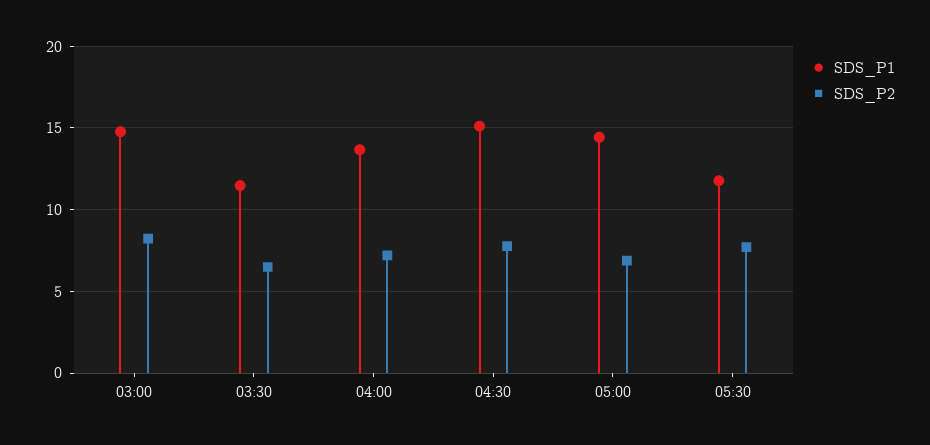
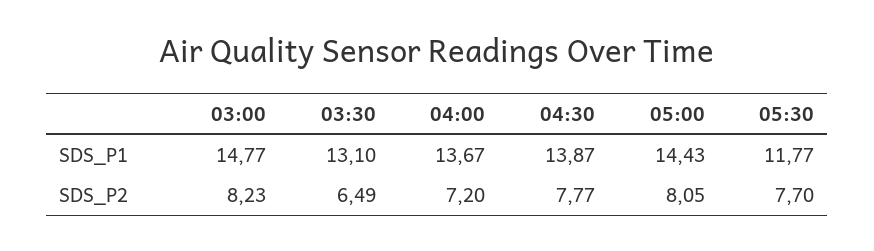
  {
    "SDS_P1": {
      "03:00": 14.77,
-     "03:30": 11.5,
+     "03:30": 13.1,
      "04:00": 13.67,
-     "04:30": 15,
+     "04:30": 13.87,
      "05:00": 14.43,
      "05:30": 11.77
    },
    "SDS_P2": {
      "03:00": 8.23,
      "03:30": 6.49,
      "04:00": 7.2,
      "04:30": 7.77,
-     "05:00": 7,
+     "05:00": 8.05,
      "05:30": 7.7
    }
  }

